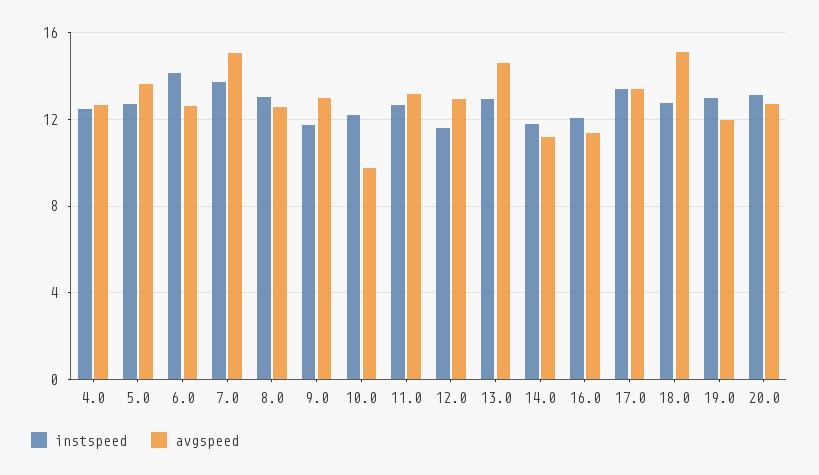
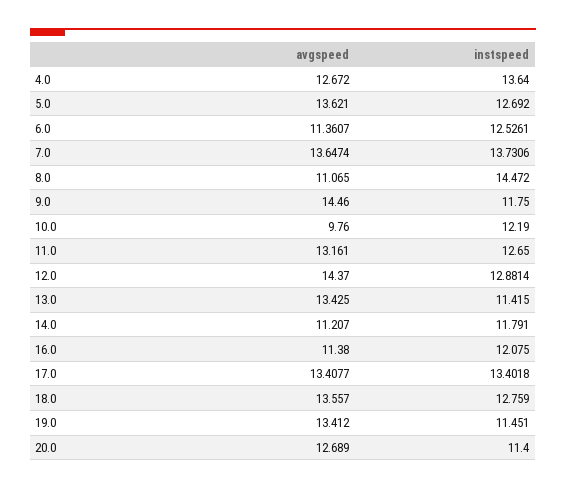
  {
    "instspeed": {
-     "4.0": 12.5,
+     "4.0": 13.64,
      "5.0": 12.692,
-     "6.0": 14,
+     "6.0": 12.5261,
      "7.0": 13.7306,
-     "8.0": 13,
+     "8.0": 14.472,
      "9.0": 11.75,
      "10.0": 12.19,
      "11.0": 12.65,
-     "12.0": 11.5,
+     "12.0": 12.8814,
-     "13.0": 13,
+     "13.0": 11.415,
      "14.0": 11.791,
      "16.0": 12.075,
      "17.0": 13.4018,
      "18.0": 12.759,
-     "19.0": 13,
+     "19.0": 11.451,
-     "20.0": 13
+     "20.0": 11.4
    },
    "avgspeed": {
      "4.0": 12.672,
      "5.0": 13.621,
-     "6.0": 12.5,
+     "6.0": 11.3607,
-     "7.0": 15,
+     "7.0": 13.6474,
-     "8.0": 12.5,
+     "8.0": 11.065,
-     "9.0": 13,
+     "9.0": 14.46,
      "10.0": 9.76,
      "11.0": 13.161,
-     "12.0": 13,
+     "12.0": 14.37,
-     "13.0": 14.5,
+     "13.0": 13.425,
      "14.0": 11.207,
      "16.0": 11.38,
      "17.0": 13.4077,
-     "18.0": 15,
+     "18.0": 13.557,
-     "19.0": 12,
+     "19.0": 13.412,
      "20.0": 12.689
    }
  }

